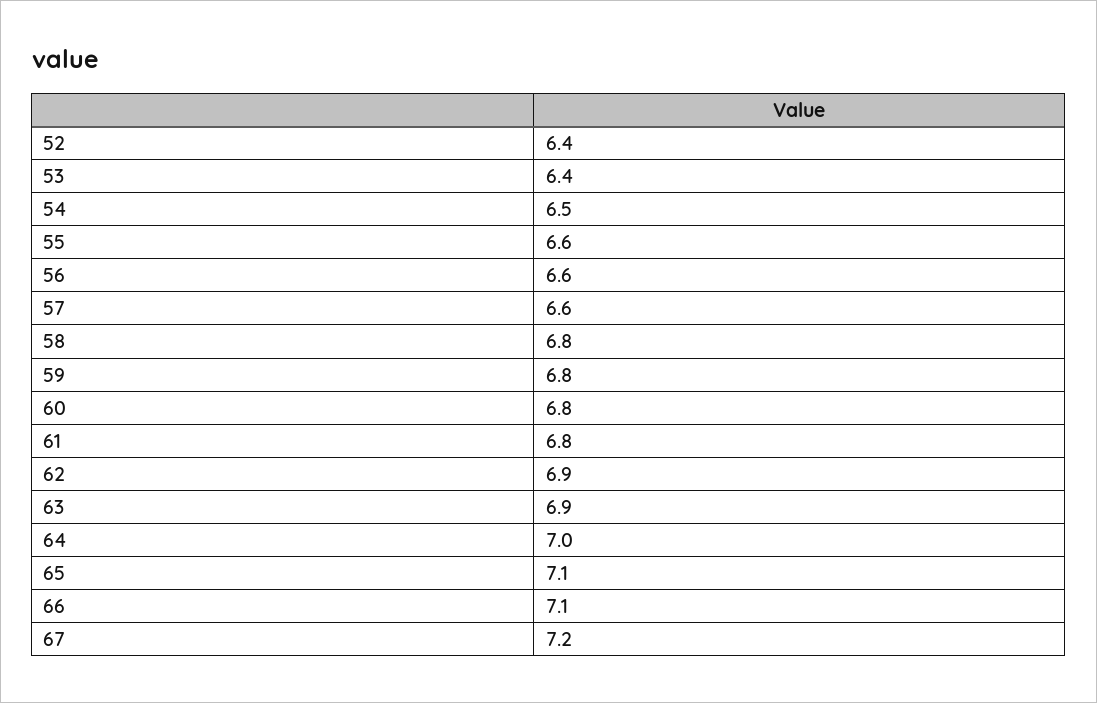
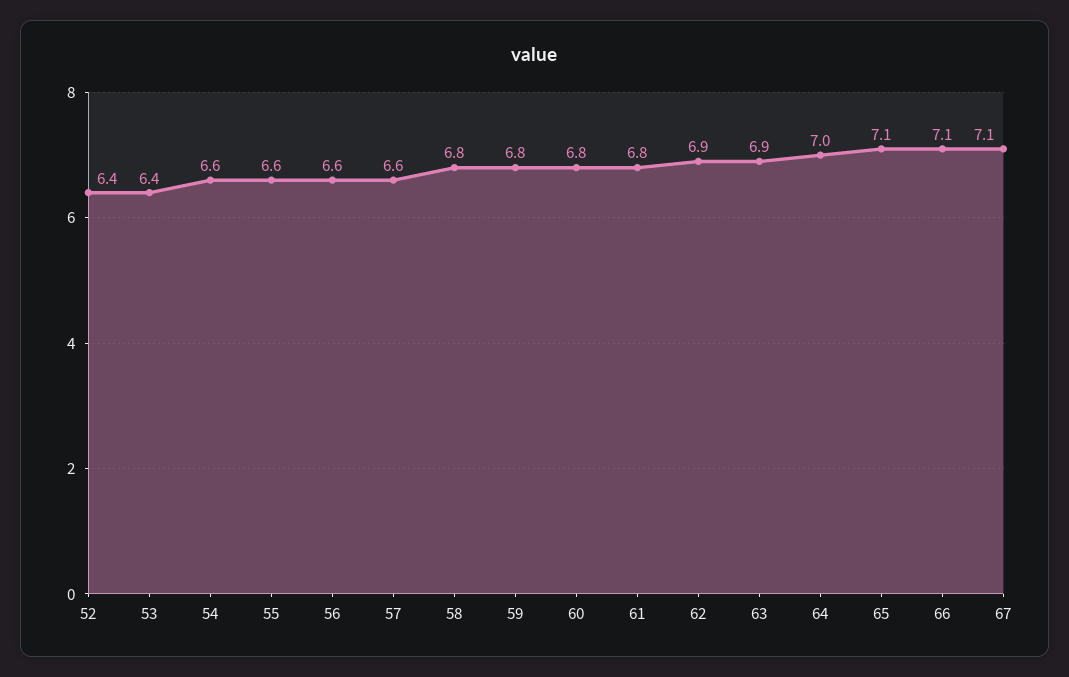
  {
    "52": 6.4,
    "53": 6.4,
-   "54": 6.5,
+   "54": 6.6,
    "55": 6.6,
    "56": 6.6,
    "57": 6.6,
    "58": 6.8,
    "59": 6.8,
    "60": 6.8,
    "61": 6.8,
    "62": 6.9,
    "63": 6.9,
    "64": 7,
    "65": 7.1,
    "66": 7.1,
-   "67": 7.2
+   "67": 7.1
  }

